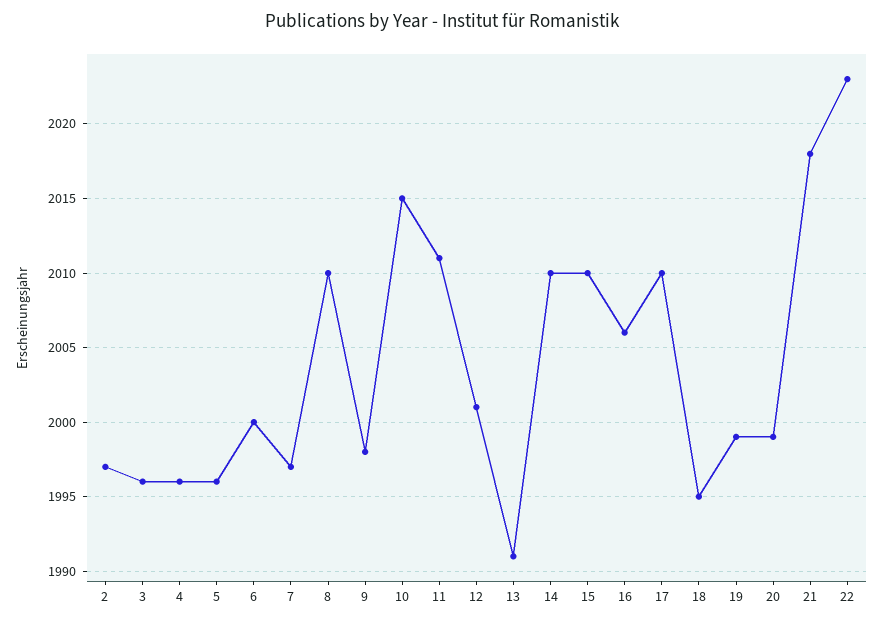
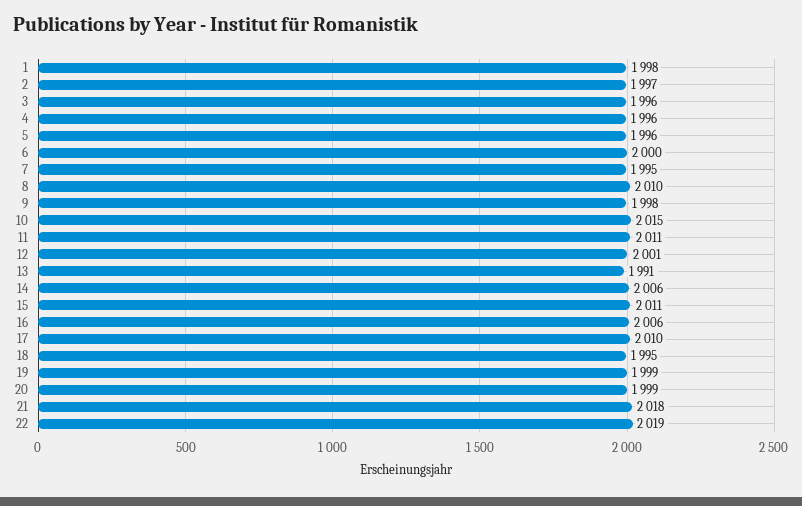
  {
    "2": 1997,
    "3": 1996,
    "4": 1996,
    "5": 1996,
    "6": 2000,
-   "7": 1997,
+   "7": 1995,
    "8": 2010,
    "9": 1998,
    "10": 2015,
    "11": 2011,
    "12": 2001,
    "13": 1991,
-   "14": 2010,
+   "14": 2006,
-   "15": 2010,
+   "15": 2011,
    "16": 2006,
    "17": 2010,
    "18": 1995,
    "19": 1999,
    "20": 1999,
    "21": 2018,
-   "22": 2023
+   "22": 2019,
+   "1": 1998
  }

